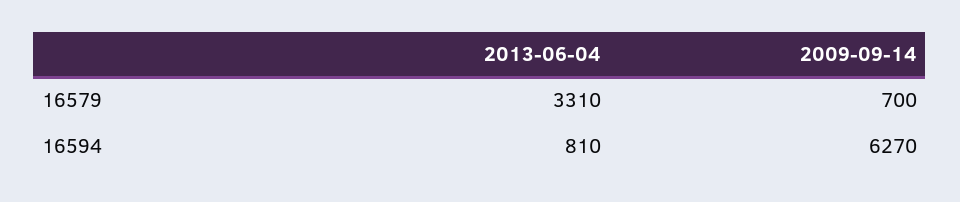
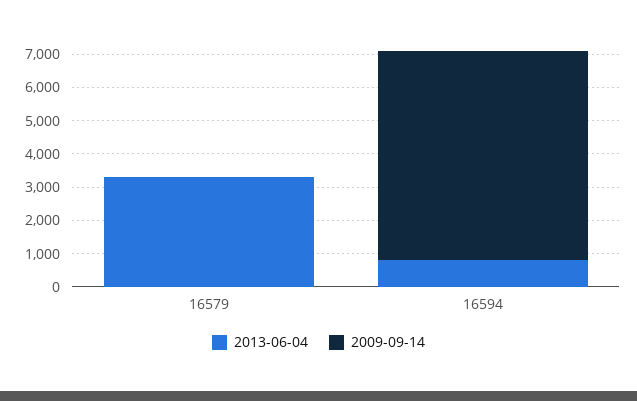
  {
    "2013-06-04": {
      "16579": 3310,
      "16594": 810
    },
    "2009-09-14": {
-     "16579": 700,
+     "16579": 0,
      "16594": 6270
    }
  }

